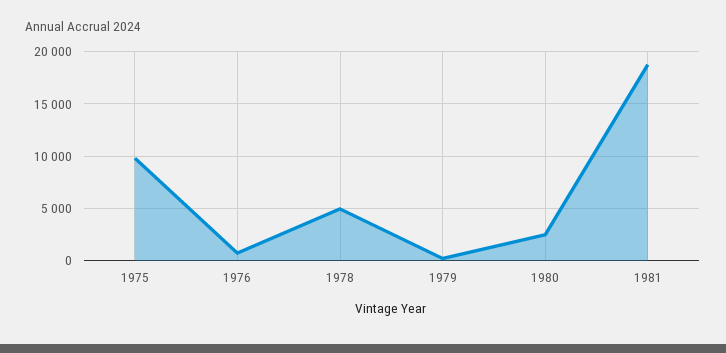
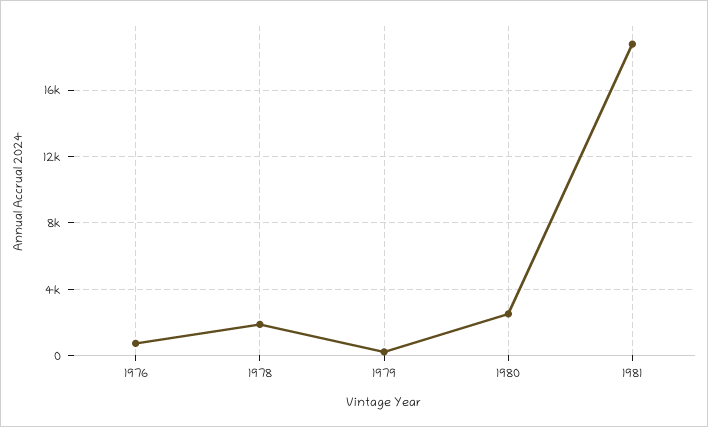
  {
-   "1975": 10000,
    "1976": 500,
-   "1978": 5000,
+   "1978": 2000,
    "1979": 0,
    "1980": 2500,
    "1981": 19000
  }

